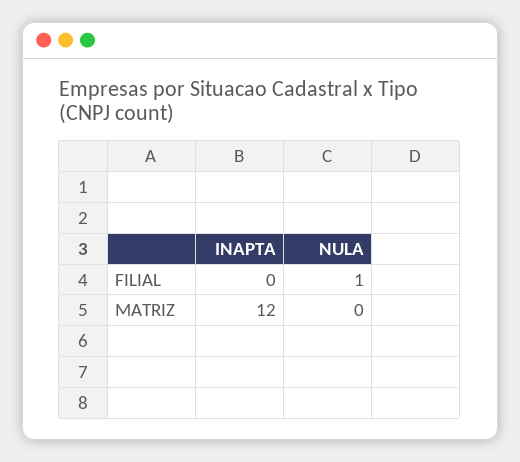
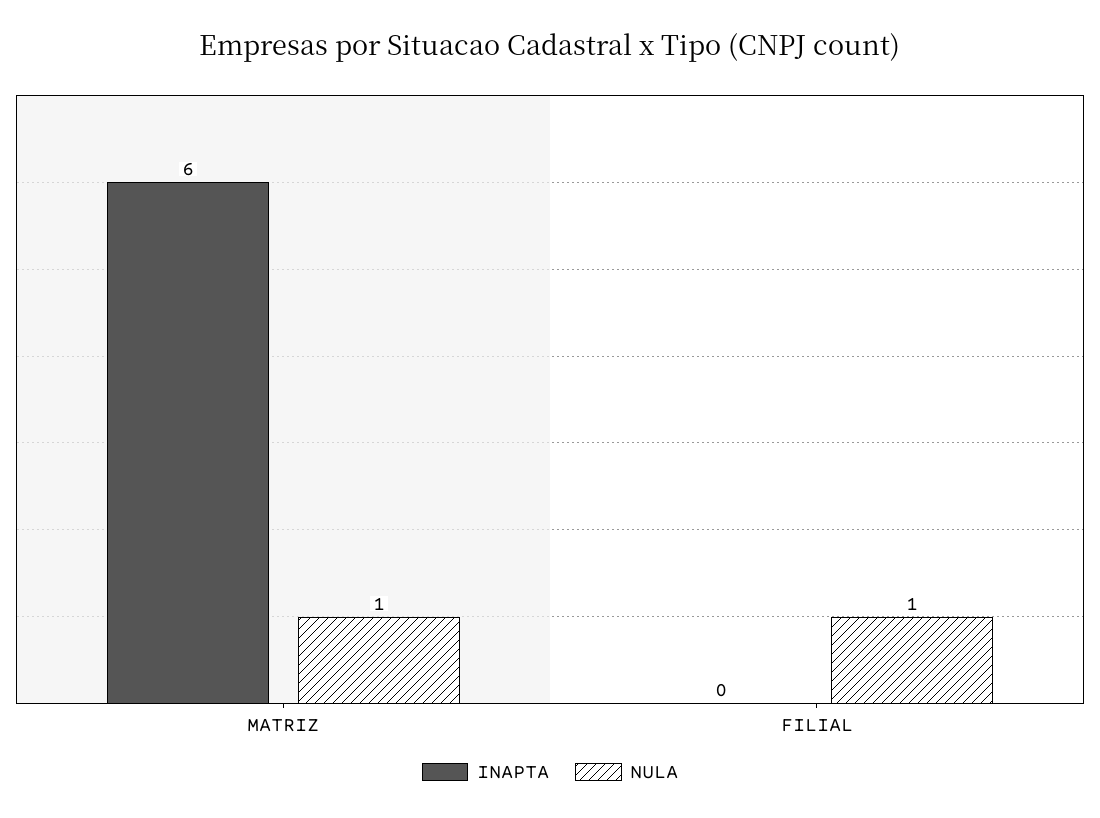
  {
    "INAPTA": {
      "FILIAL": 0,
-     "MATRIZ": 12
+     "MATRIZ": 6
    },
    "NULA": {
      "FILIAL": 1,
-     "MATRIZ": 0
+     "MATRIZ": 1
    }
  }

